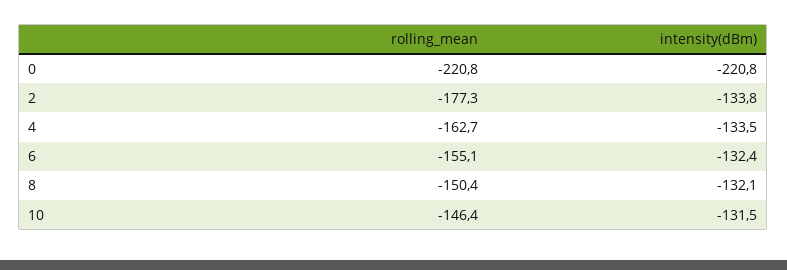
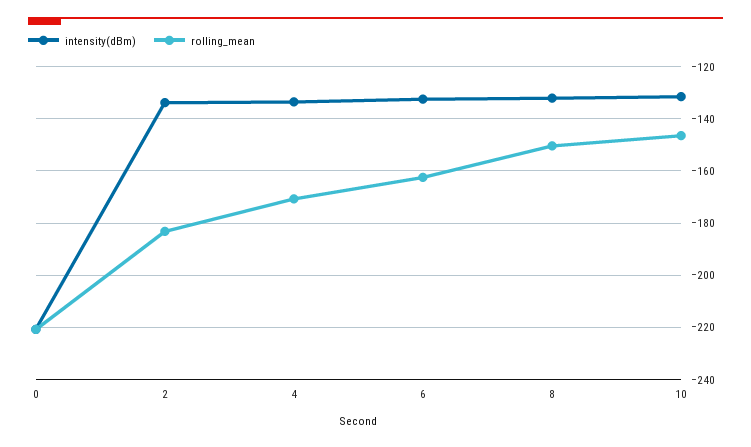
  {
    "rolling_mean": {
      "0": -220.8,
-     "2": -177.3,
+     "2": -182.5,
-     "4": -162.7,
+     "4": -170,
-     "6": -155.1,
+     "6": -162.5,
      "8": -150.4,
      "10": -146.4
    },
    "intensity(dBm)": {
      "0": -220.8,
      "2": -133.8,
      "4": -133.5,
      "6": -132.4,
      "8": -132.1,
      "10": -131.5
    }
  }

